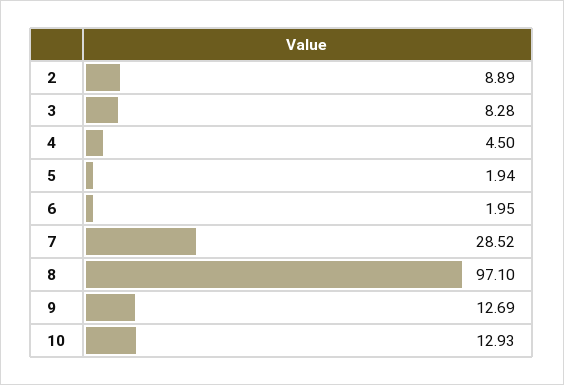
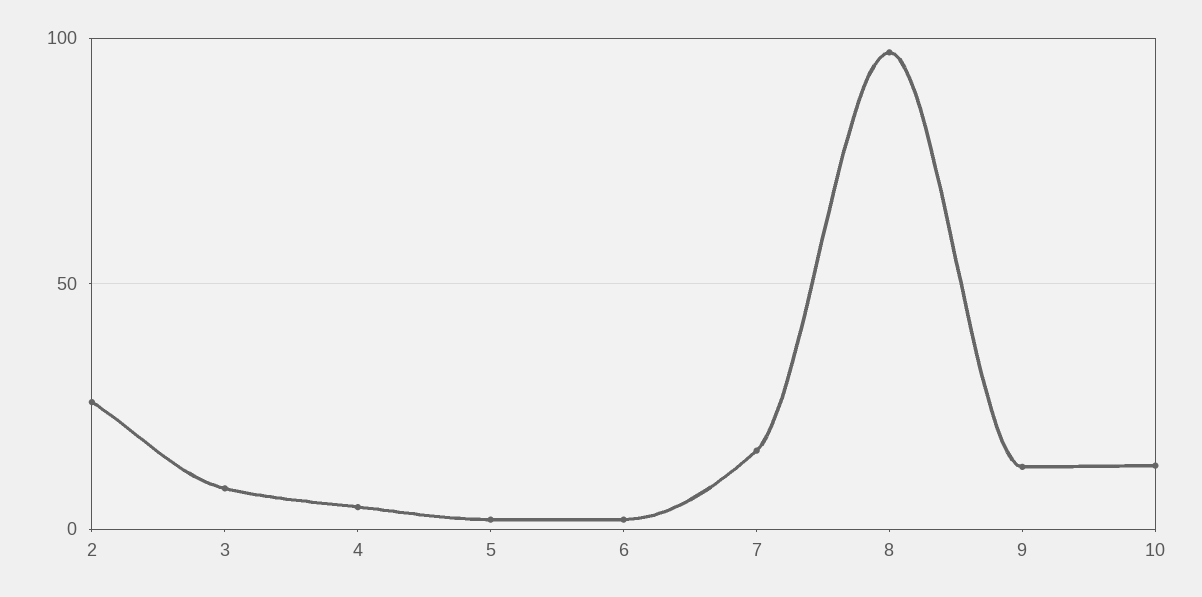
  {
-   "2": 8.89,
+   "2": 25,
    "3": 8.28,
    "4": 4.5,
    "5": 1.94,
    "6": 1.95,
-   "7": 28.52,
+   "7": 15,
    "8": 97.1,
    "9": 12.69,
    "10": 12.93
  }

